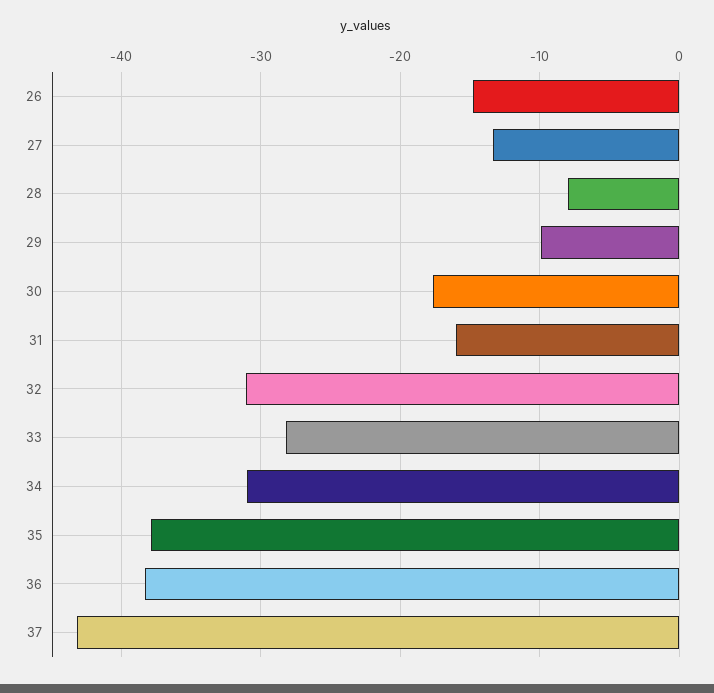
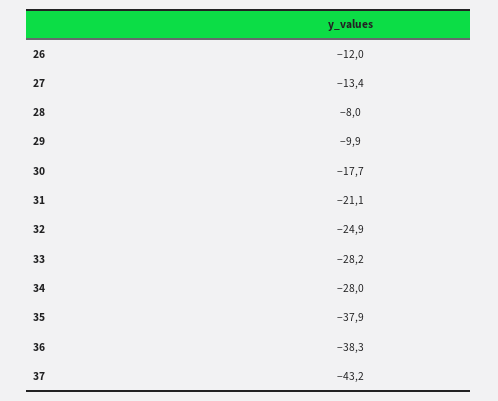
  {
-   "26": -15,
+   "26": -12,
    "27": -13.4,
    "28": -8,
    "29": -9.9,
    "30": -17.7,
-   "31": -16,
+   "31": -21.1,
-   "32": -31,
+   "32": -24.9,
    "33": -28.2,
-   "34": -31,
+   "34": -28,
    "35": -37.9,
    "36": -38.3,
    "37": -43.2
  }

